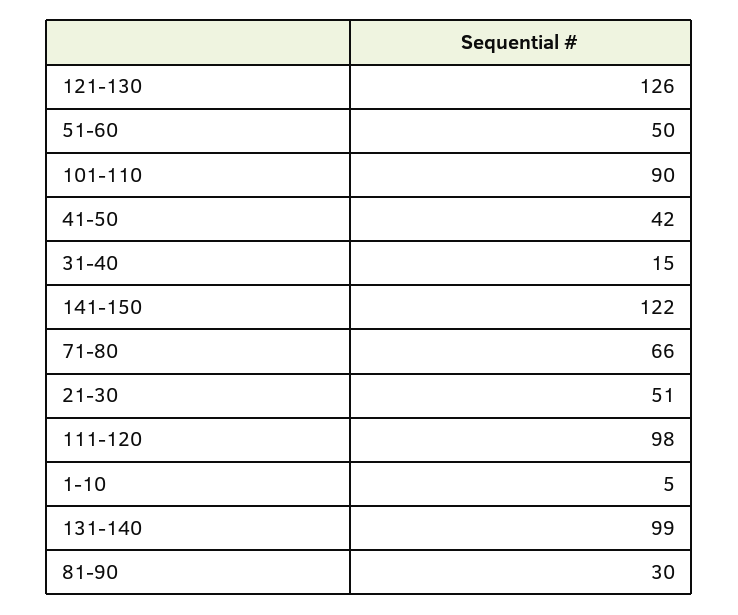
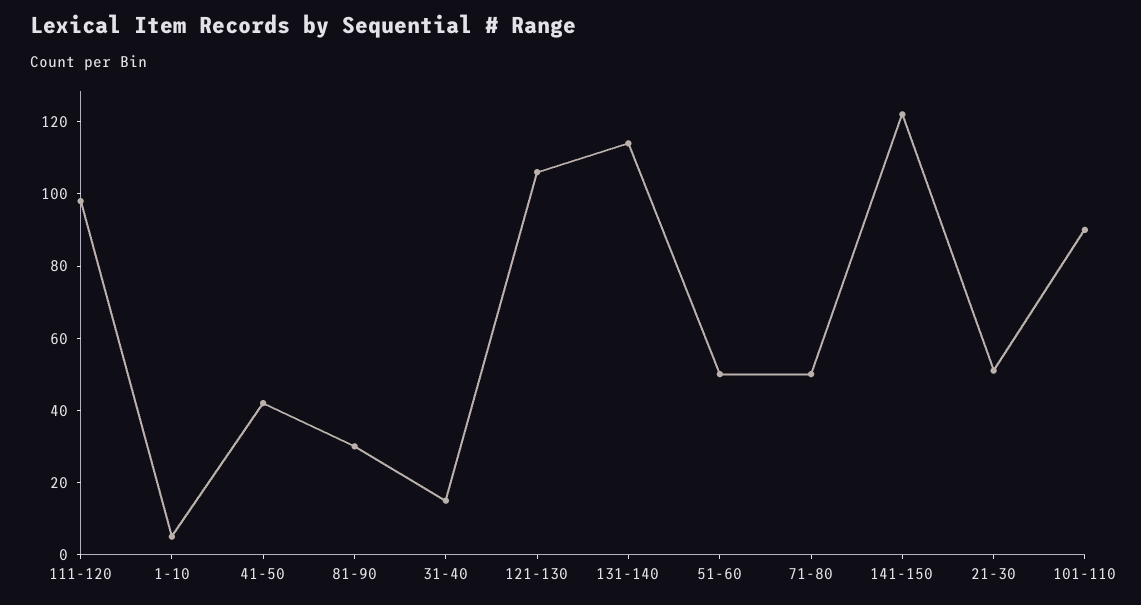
  {
-   "121-130": 126,
+   "121-130": 105,
    "51-60": 50,
    "101-110": 90,
    "41-50": 42,
    "31-40": 15,
    "141-150": 122,
-   "71-80": 66,
+   "71-80": 50,
    "21-30": 51,
    "111-120": 98,
    "1-10": 5,
-   "131-140": 99,
+   "131-140": 115,
    "81-90": 30
  }

